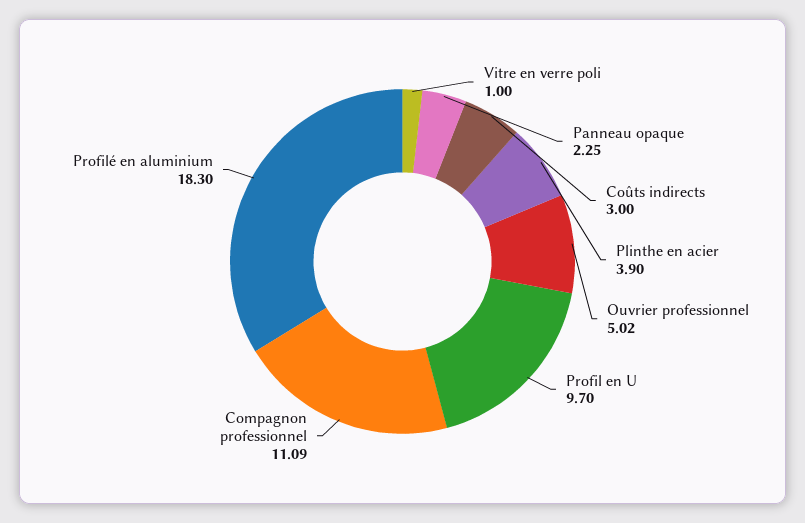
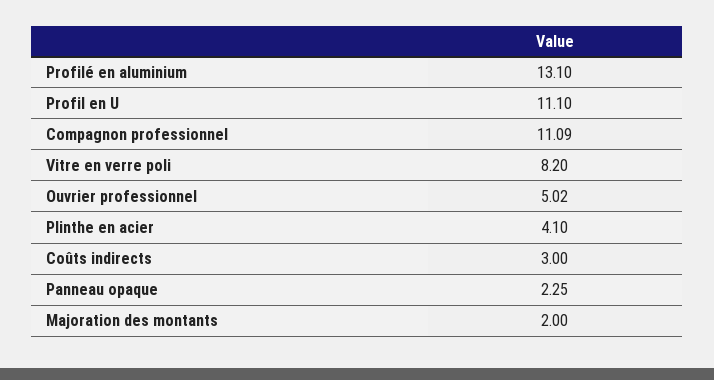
  {
-   "Vitre en verre poli": 1,
+   "Vitre en verre poli": 8.2,
    "Panneau opaque": 2.25,
    "Coûts indirects": 3,
-   "Plinthe en acier": 3.9,
+   "Plinthe en acier": 4.1,
    "Ouvrier professionnel": 5.02,
-   "Profil en U": 9.7,
+   "Profil en U": 11.1,
    "Compagnon professionnel": 11.09,
-   "Profilé en aluminium": 18.3
+   "Profilé en aluminium": 13.1,
+   "Majoration des montants": 2
  }

